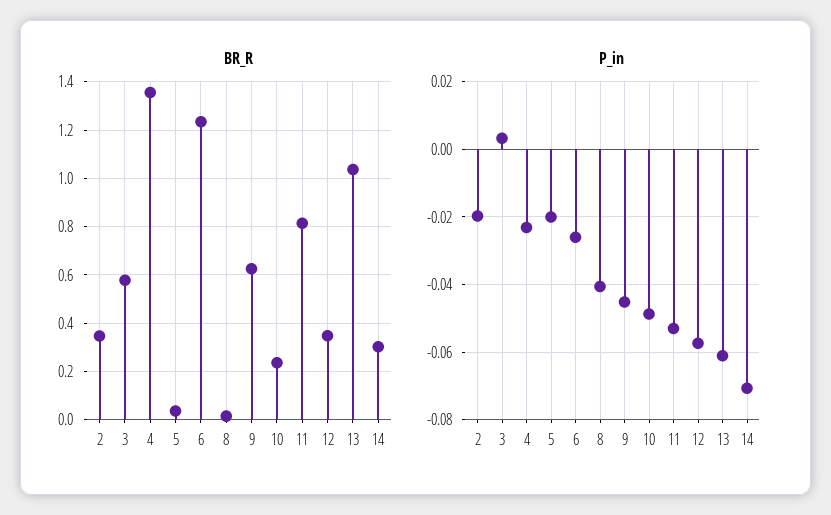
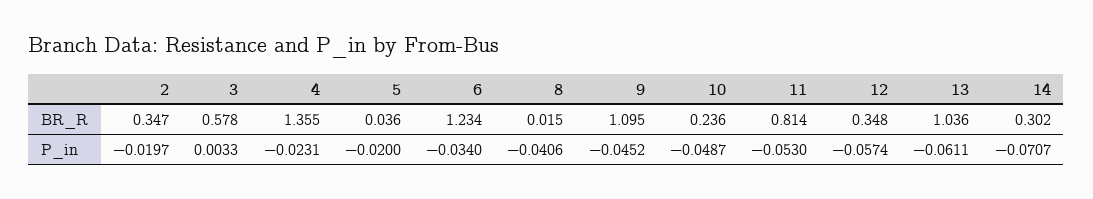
  {
    "BR_R": {
      "2": 0.347,
      "3": 0.578,
      "4": 1.355,
      "5": 0.036,
      "6": 1.234,
      "8": 0.015,
-     "9": 0.625,
+     "9": 1.095,
      "10": 0.236,
      "11": 0.814,
      "12": 0.348,
      "13": 1.036,
      "14": 0.302
    },
    "P_in": {
      "2": -0.0197,
      "3": 0.0033,
      "4": -0.0231,
      "5": -0.02,
-     "6": -0.026,
+     "6": -0.034,
      "8": -0.0406,
      "9": -0.0452,
      "10": -0.0487,
      "11": -0.053,
      "12": -0.0574,
      "13": -0.0611,
      "14": -0.0707
    }
  }

